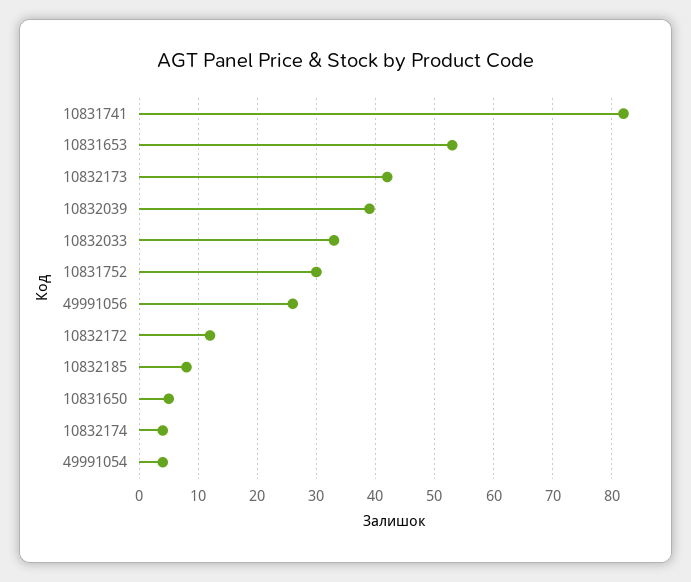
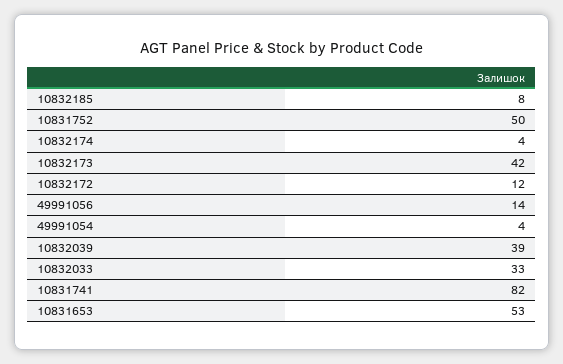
  {
    "10831741": 82,
    "10831653": 53,
    "10832173": 42,
    "10832039": 39,
    "10832033": 33,
-   "10831752": 30,
+   "10831752": 50,
-   "49991056": 25,
+   "49991056": 14,
    "10832172": 12,
    "10832185": 8,
-   "10831650": 5,
    "10832174": 4,
    "49991054": 4
  }

